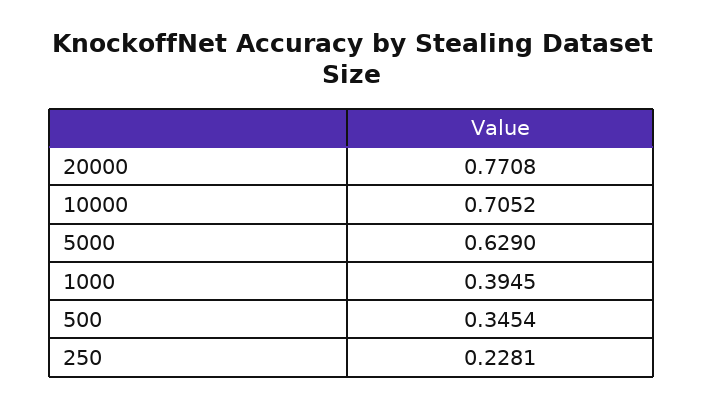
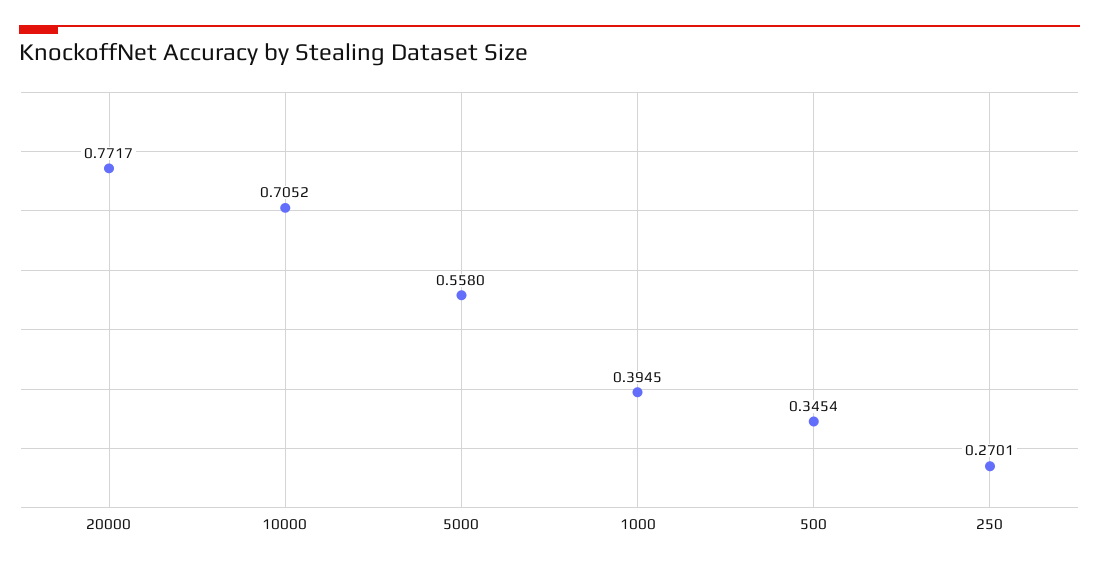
  {
-   "20000": 0.7708,
+   "20000": 0.7717,
    "10000": 0.7052,
-   "5000": 0.629,
+   "5000": 0.558,
    "1000": 0.3945,
    "500": 0.3454,
-   "250": 0.2281
+   "250": 0.2701
  }

